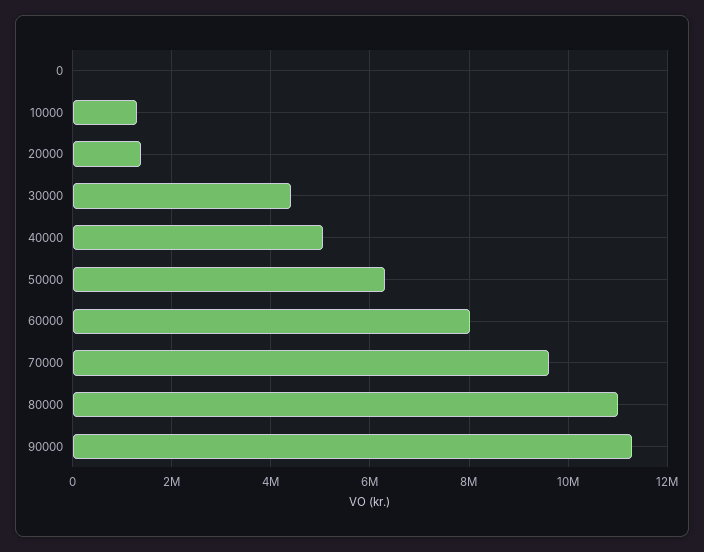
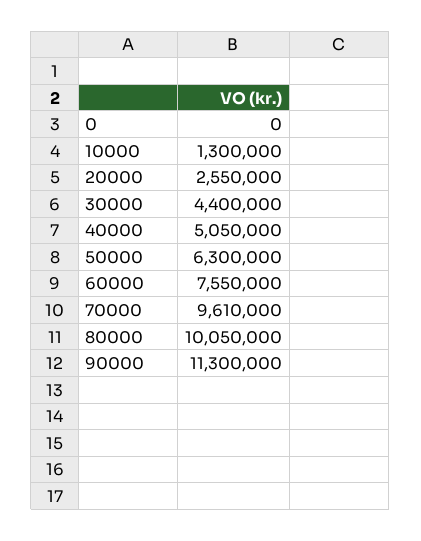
  {
    "0": 0,
    "10000": 1300000,
-   "20000": 1400000,
+   "20000": 2550000,
    "30000": 4400000,
    "40000": 5050000,
    "50000": 6300000,
-   "60000": 8000000,
+   "60000": 7550000,
    "70000": 9610000,
-   "80000": 11000000,
+   "80000": 10050000,
    "90000": 11300000
  }

